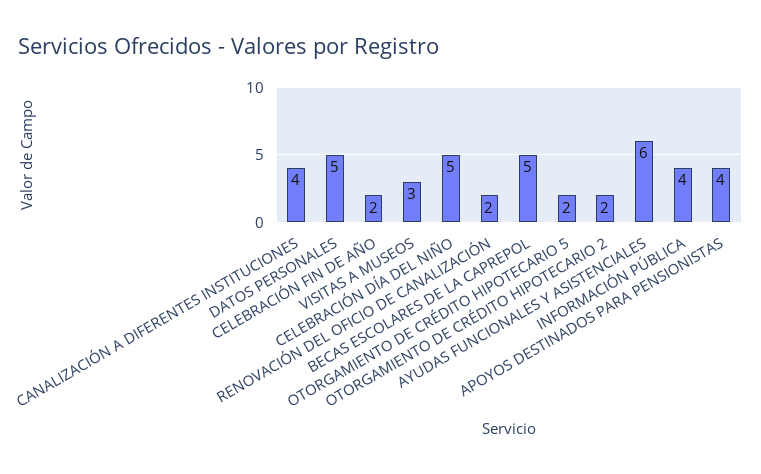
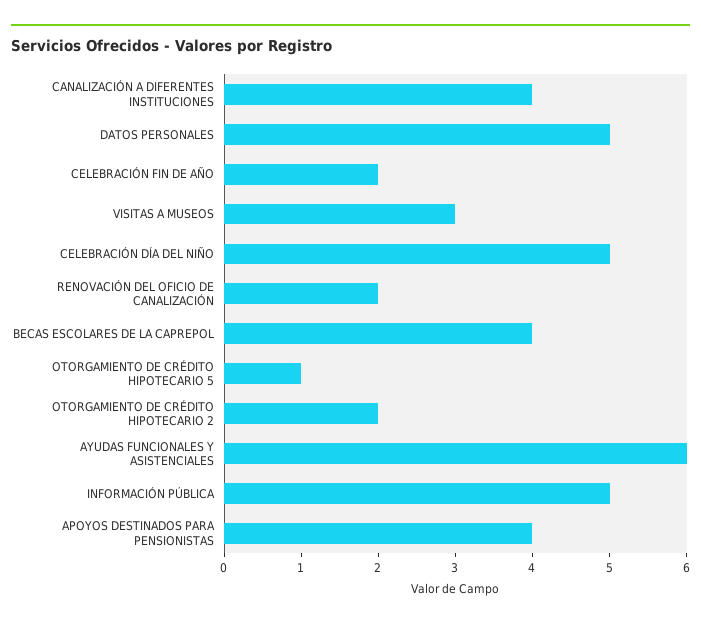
  {
    "CANALIZACIÓN A DIFERENTES INSTITUCIONES": 4,
    "DATOS PERSONALES": 5,
    "CELEBRACIÓN FIN DE AÑO": 2,
    "VISITAS A MUSEOS": 3,
    "CELEBRACIÓN DÍA DEL NIÑO": 5,
    "RENOVACIÓN DEL OFICIO DE CANALIZACIÓN": 2,
-   "BECAS ESCOLARES DE LA CAPREPOL": 5,
+   "BECAS ESCOLARES DE LA CAPREPOL": 4,
-   "OTORGAMIENTO DE CRÉDITO HIPOTECARIO 5": 2,
+   "OTORGAMIENTO DE CRÉDITO HIPOTECARIO 5": 1,
    "OTORGAMIENTO DE CRÉDITO HIPOTECARIO 2": 2,
    "AYUDAS FUNCIONALES Y ASISTENCIALES": 6,
-   "INFORMACIÓN PÚBLICA": 4,
+   "INFORMACIÓN PÚBLICA": 5,
    "APOYOS DESTINADOS PARA PENSIONISTAS": 4
  }

